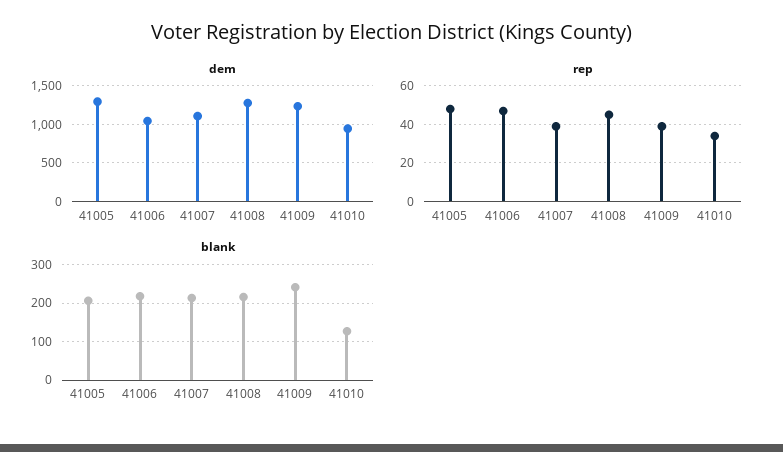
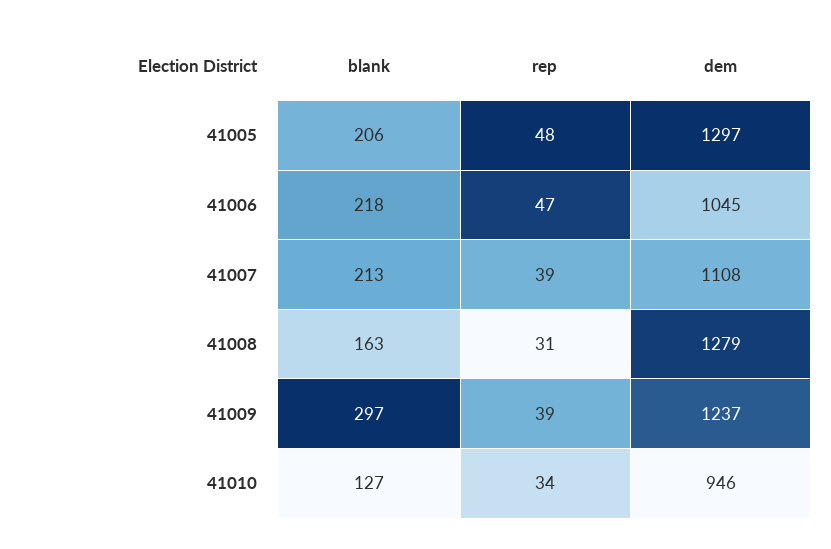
  {
    "dem": {
      "41005": 1297,
      "41006": 1045,
      "41007": 1108,
      "41008": 1279,
      "41009": 1237,
      "41010": 946
    },
    "rep": {
      "41005": 48,
      "41006": 47,
      "41007": 39,
-     "41008": 45,
+     "41008": 31,
      "41009": 39,
      "41010": 34
    },
    "blank": {
      "41005": 206,
      "41006": 218,
      "41007": 213,
-     "41008": 220,
+     "41008": 163,
-     "41009": 240,
+     "41009": 297,
      "41010": 127
    }
  }

